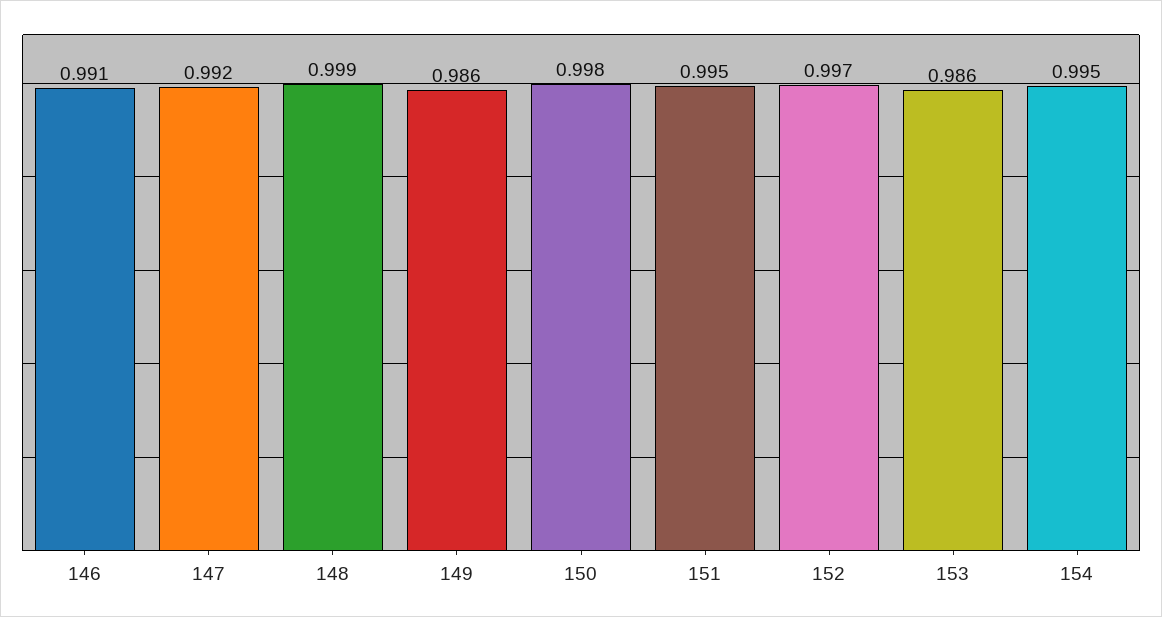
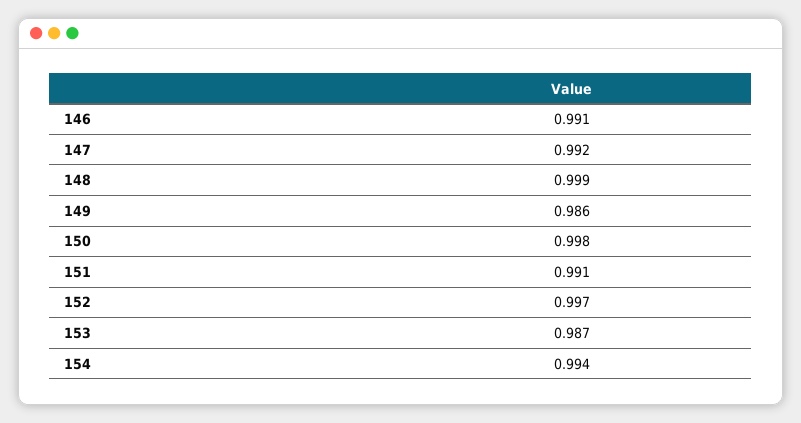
  {
    "146": 0.991,
    "147": 0.992,
    "148": 0.999,
    "149": 0.986,
    "150": 0.998,
-   "151": 0.995,
+   "151": 0.991,
    "152": 0.997,
-   "153": 0.986,
+   "153": 0.987,
-   "154": 0.995
+   "154": 0.994
  }

